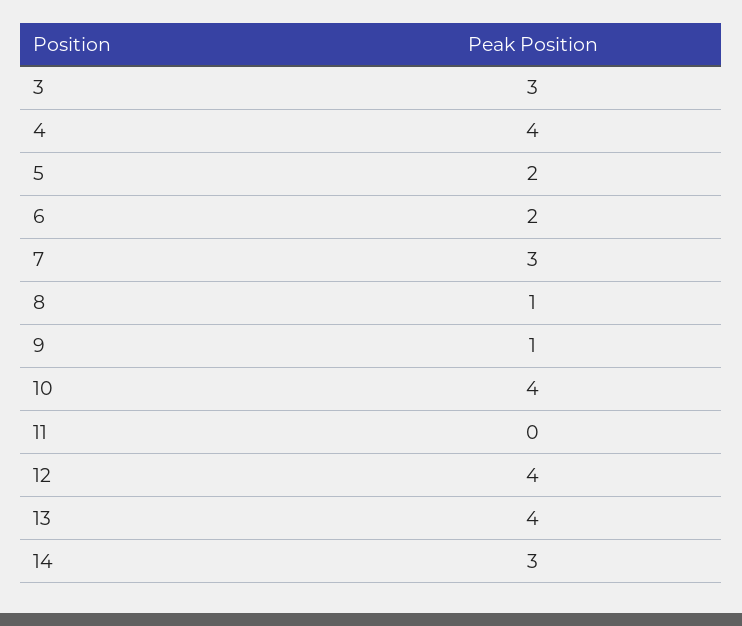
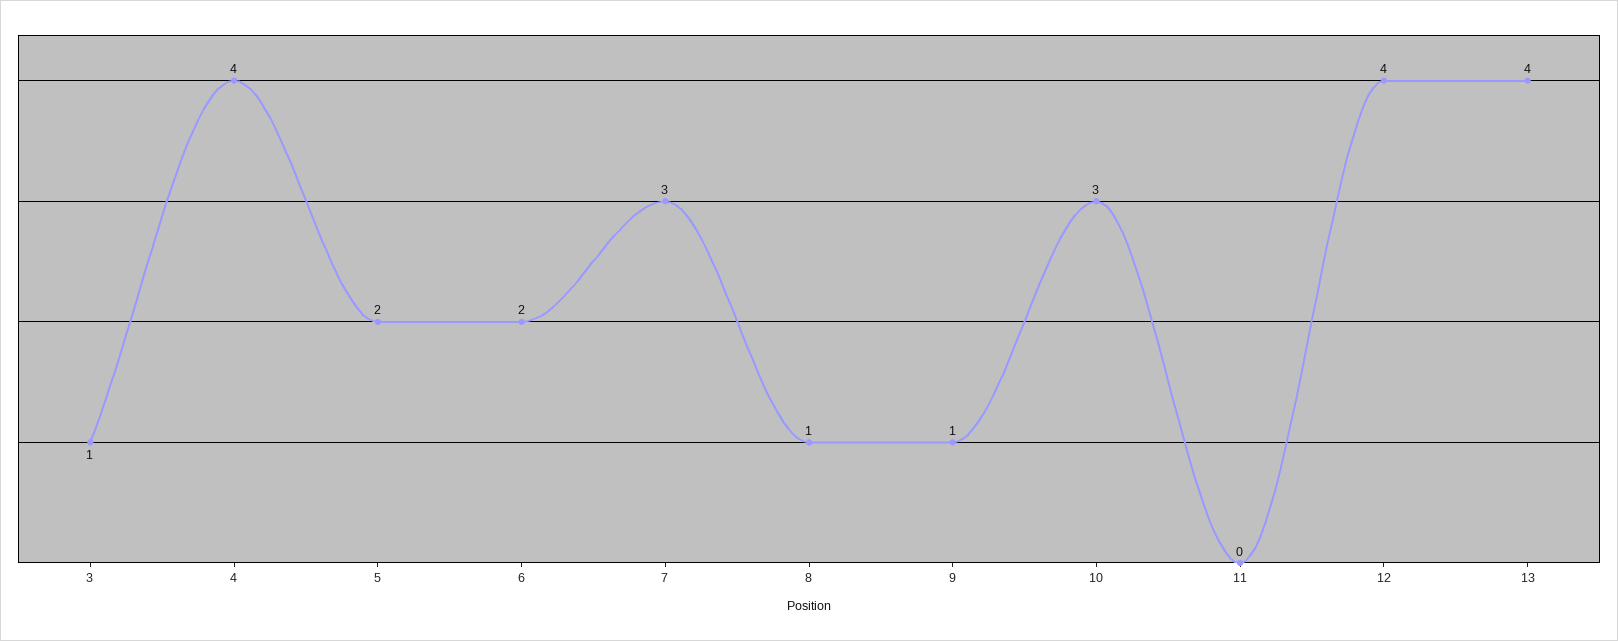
  {
-   "3": 3,
+   "3": 1,
    "4": 4,
    "5": 2,
    "6": 2,
    "7": 3,
    "8": 1,
    "9": 1,
-   "10": 4,
+   "10": 3,
    "11": 0,
    "12": 4,
-   "13": 4,
+   "13": 4
-   "14": 3
  }

